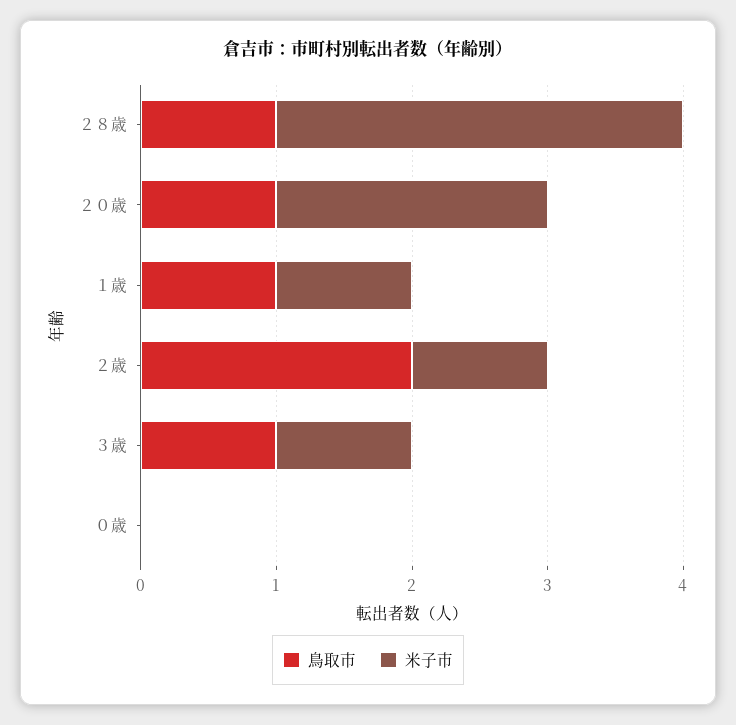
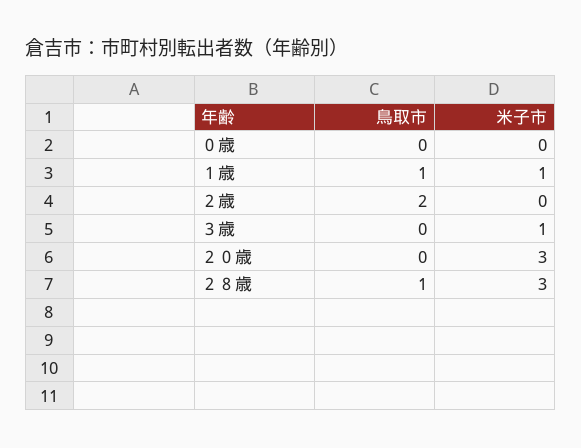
  {
    "鳥取市": {
      "２８歳": 1,
-     "２０歳": 1,
+     "２０歳": 0,
      "１歳": 1,
      "２歳": 2,
-     "３歳": 1,
+     "３歳": 0,
      "０歳": 0
    },
    "米子市": {
      "２８歳": 3,
-     "２０歳": 2,
+     "２０歳": 3,
      "１歳": 1,
-     "２歳": 1,
+     "２歳": 0,
      "３歳": 1,
      "０歳": 0
    }
  }

